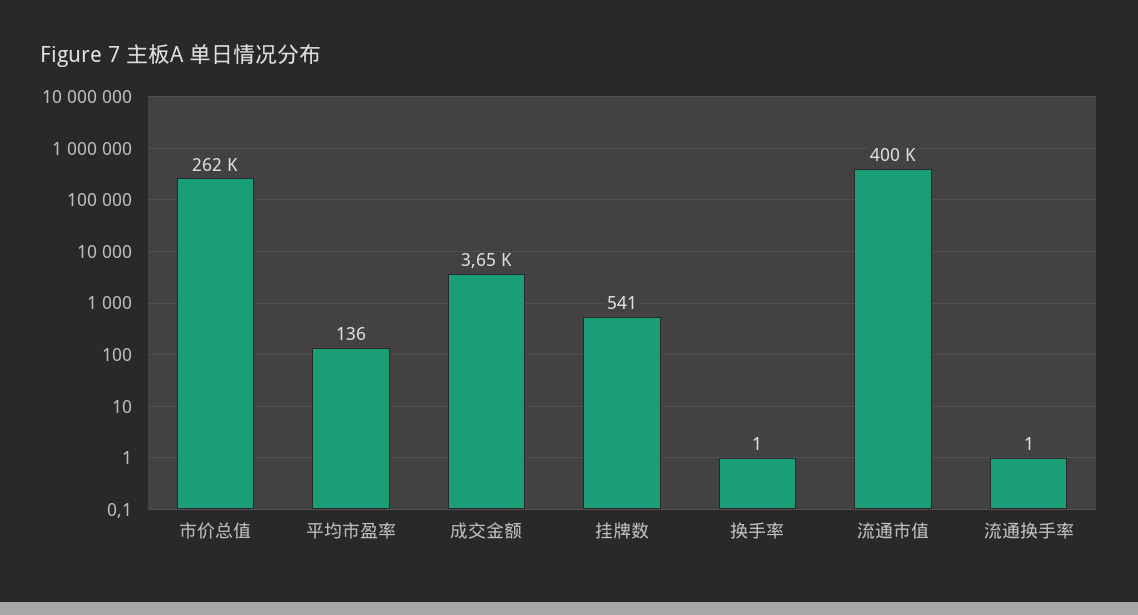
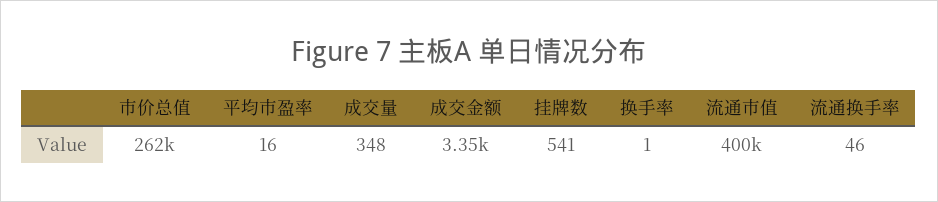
  {
    "市价总值": 262000,
-   "平均市盈率": 136,
+   "平均市盈率": 16,
-   "成交金额": 3650,
+   "成交金额": 3350,
    "挂牌数": 541,
    "换手率": 1,
    "流通市值": 400000,
-   "流通换手率": 1
+   "流通换手率": 46,
+   "成交量": 348
  }

